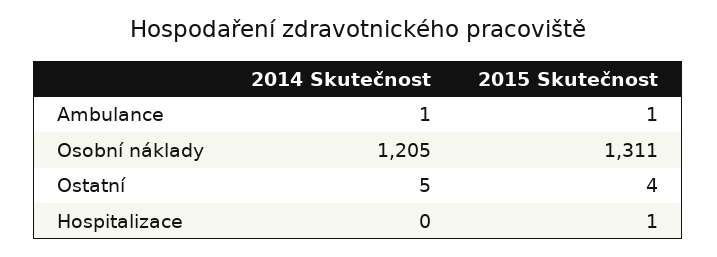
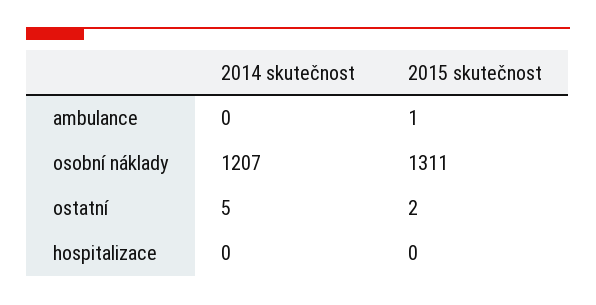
  {
    "2014 Skutečnost": {
-     "Ambulance": 1,
+     "Ambulance": 0,
-     "Osobní náklady": 1205,
+     "Osobní náklady": 1207,
      "Ostatní": 5,
      "Hospitalizace": 0
    },
    "2015 Skutečnost": {
      "Ambulance": 1,
      "Osobní náklady": 1311,
-     "Ostatní": 4,
+     "Ostatní": 2,
-     "Hospitalizace": 1
+     "Hospitalizace": 0
    }
  }

